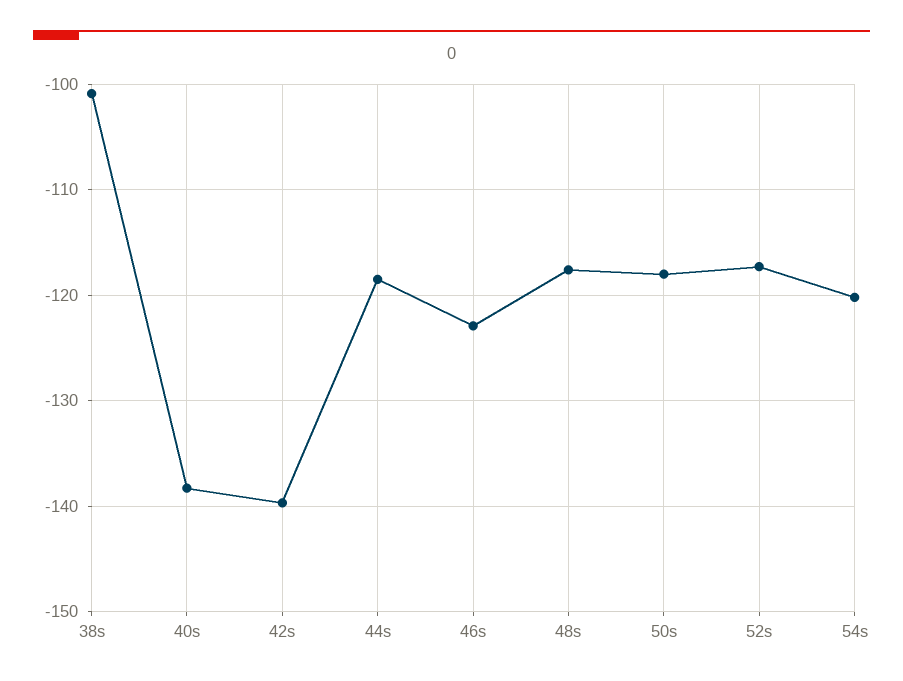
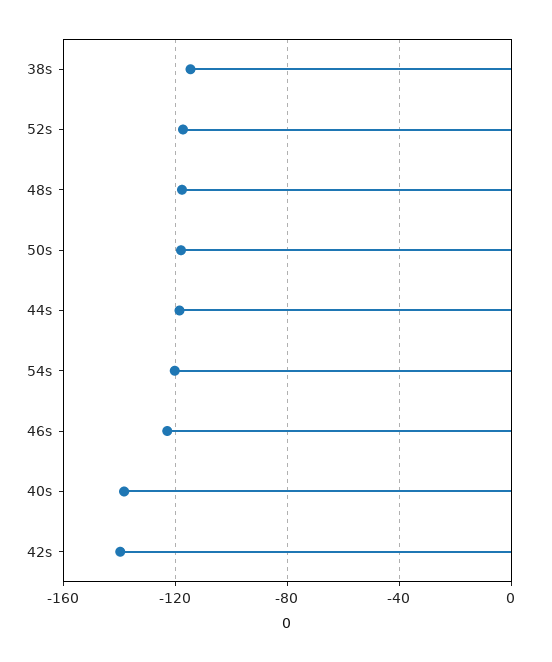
  {
-   "38s": -101,
+   "38s": -115,
    "40s": -138,
    "42s": -140,
    "44s": -119,
    "46s": -123,
    "48s": -118,
    "50s": -118,
    "52s": -117,
    "54s": -120
  }

